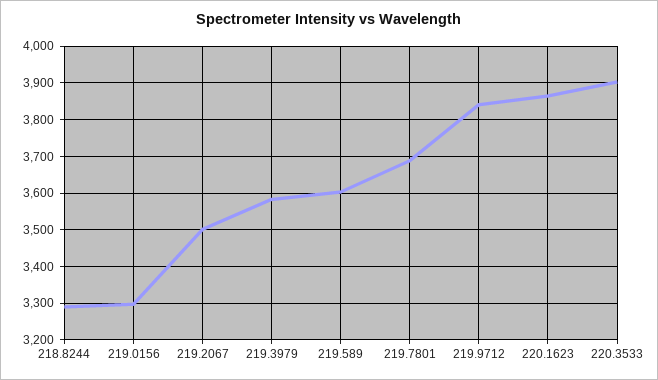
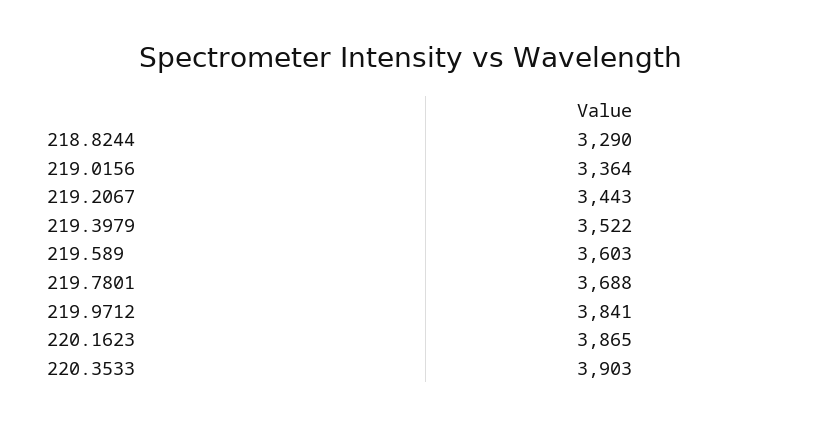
  {
    "218.8244": 3290,
-   "219.0156": 3300,
+   "219.0156": 3364,
-   "219.2067": 3500,
+   "219.2067": 3443,
-   "219.3979": 3580,
+   "219.3979": 3522,
    "219.589": 3603,
    "219.7801": 3688,
    "219.9712": 3841,
    "220.1623": 3865,
    "220.3533": 3903
  }

